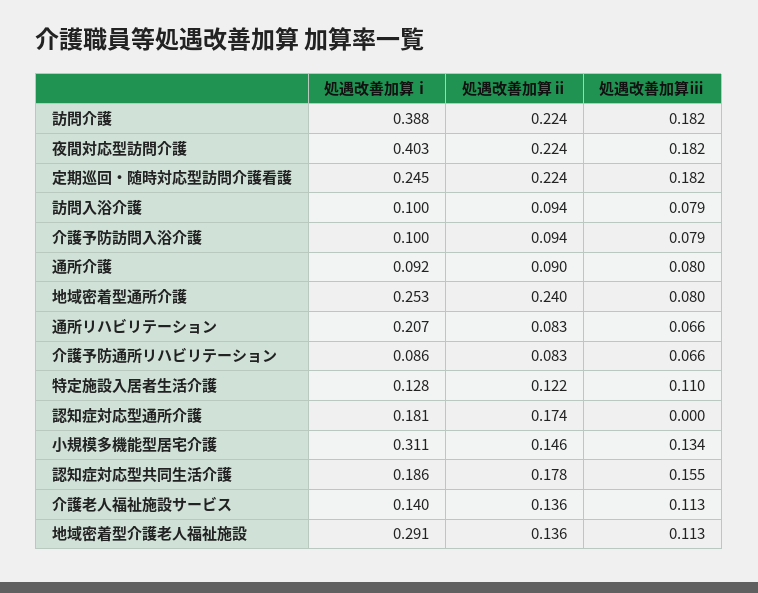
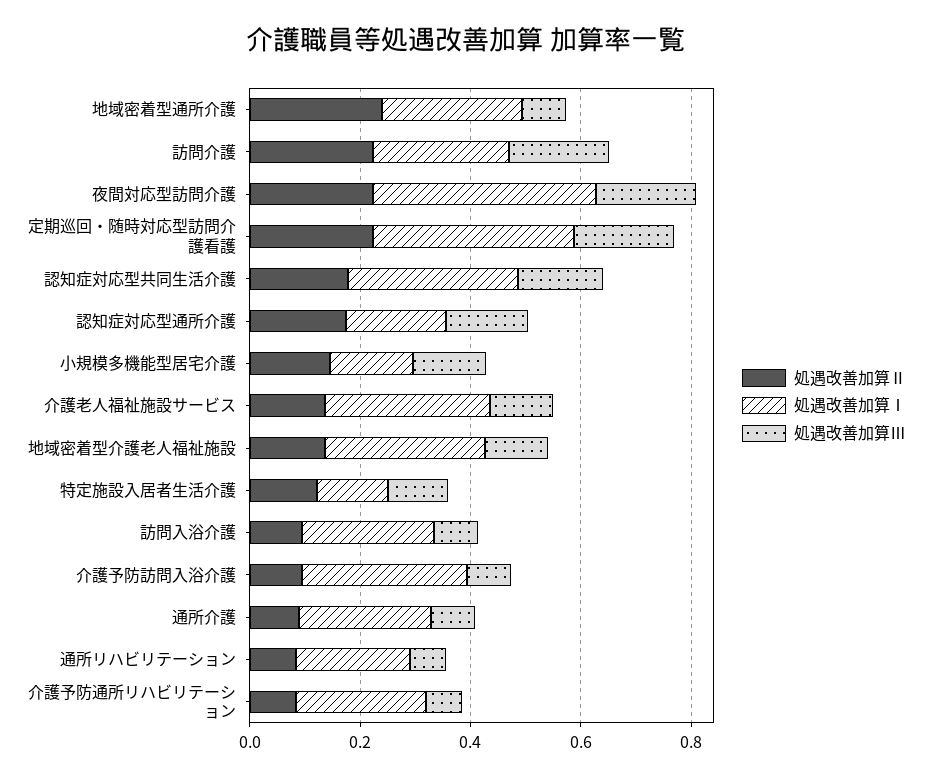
  {
    "処遇改善加算ⅰ": {
-     "訪問介護": 0.388,
+     "訪問介護": 0.25,
      "夜間対応型訪問介護": 0.403,
-     "定期巡回・随時対応型訪問介護看護": 0.245,
+     "定期巡回・随時対応型訪問介護看護": 0.35,
-     "訪問入浴介護": 0.1,
+     "訪問入浴介護": 0.25,
-     "介護予防訪問入浴介護": 0.1,
+     "介護予防訪問入浴介護": 0.3,
-     "通所介護": 0.092,
+     "通所介護": 0.25,
      "地域密着型通所介護": 0.253,
      "通所リハビリテーション": 0.207,
-     "介護予防通所リハビリテーション": 0.086,
+     "介護予防通所リハビリテーション": 0.25,
      "特定施設入居者生活介護": 0.128,
      "認知症対応型通所介護": 0.181,
-     "小規模多機能型居宅介護": 0.311,
+     "小規模多機能型居宅介護": 0.15,
-     "認知症対応型共同生活介護": 0.186,
+     "認知症対応型共同生活介護": 0.3,
-     "介護老人福祉施設サービス": 0.14,
+     "介護老人福祉施設サービス": 0.3,
      "地域密着型介護老人福祉施設": 0.291
    },
    "処遇改善加算ⅱ": {
      "訪問介護": 0.224,
      "夜間対応型訪問介護": 0.224,
      "定期巡回・随時対応型訪問介護看護": 0.224,
      "訪問入浴介護": 0.094,
      "介護予防訪問入浴介護": 0.094,
      "通所介護": 0.09,
      "地域密着型通所介護": 0.24,
      "通所リハビリテーション": 0.083,
      "介護予防通所リハビリテーション": 0.083,
      "特定施設入居者生活介護": 0.122,
      "認知症対応型通所介護": 0.174,
      "小規模多機能型居宅介護": 0.146,
      "認知症対応型共同生活介護": 0.178,
      "介護老人福祉施設サービス": 0.136,
      "地域密着型介護老人福祉施設": 0.136
    },
    "処遇改善加算ⅲ": {
      "訪問介護": 0.182,
      "夜間対応型訪問介護": 0.182,
      "定期巡回・随時対応型訪問介護看護": 0.182,
      "訪問入浴介護": 0.079,
      "介護予防訪問入浴介護": 0.079,
      "通所介護": 0.08,
      "地域密着型通所介護": 0.08,
      "通所リハビリテーション": 0.066,
      "介護予防通所リハビリテーション": 0.066,
      "特定施設入居者生活介護": 0.11,
-     "認知症対応型通所介護": 0,
+     "認知症対応型通所介護": 0.15,
      "小規模多機能型居宅介護": 0.134,
      "認知症対応型共同生活介護": 0.155,
      "介護老人福祉施設サービス": 0.113,
      "地域密着型介護老人福祉施設": 0.113
    }
  }

